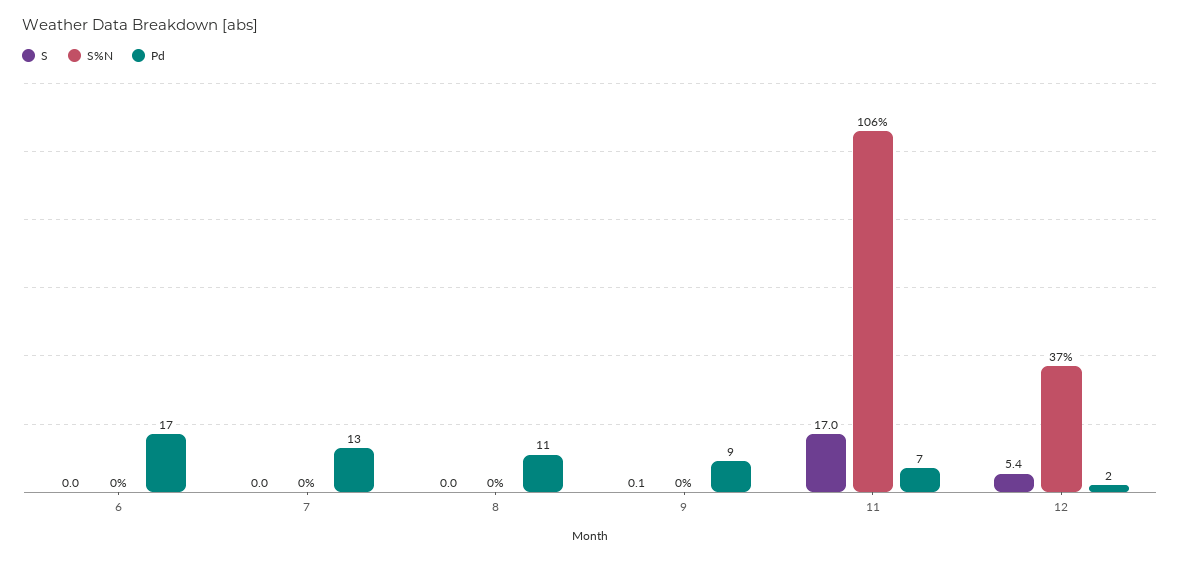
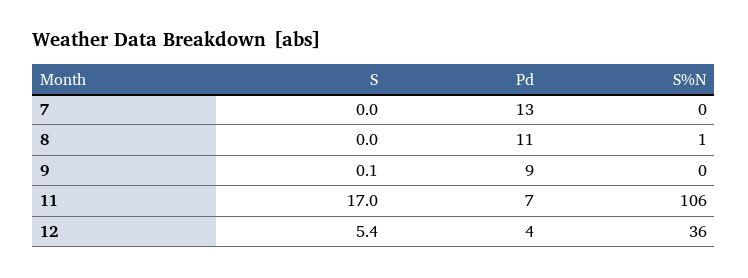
  {
    "S": {
-     "6": 0,
      "7": 0,
      "8": 0,
      "9": 0.1,
      "11": 17,
      "12": 5.4
    },
    "S%N": {
-     "6": 0,
      "7": 0,
-     "8": 0,
+     "8": 1,
      "9": 0,
      "11": 106,
-     "12": 37
+     "12": 36
    },
    "Pd": {
-     "6": 17,
      "7": 13,
      "8": 11,
      "9": 9,
      "11": 7,
-     "12": 2
+     "12": 4
    }
  }

